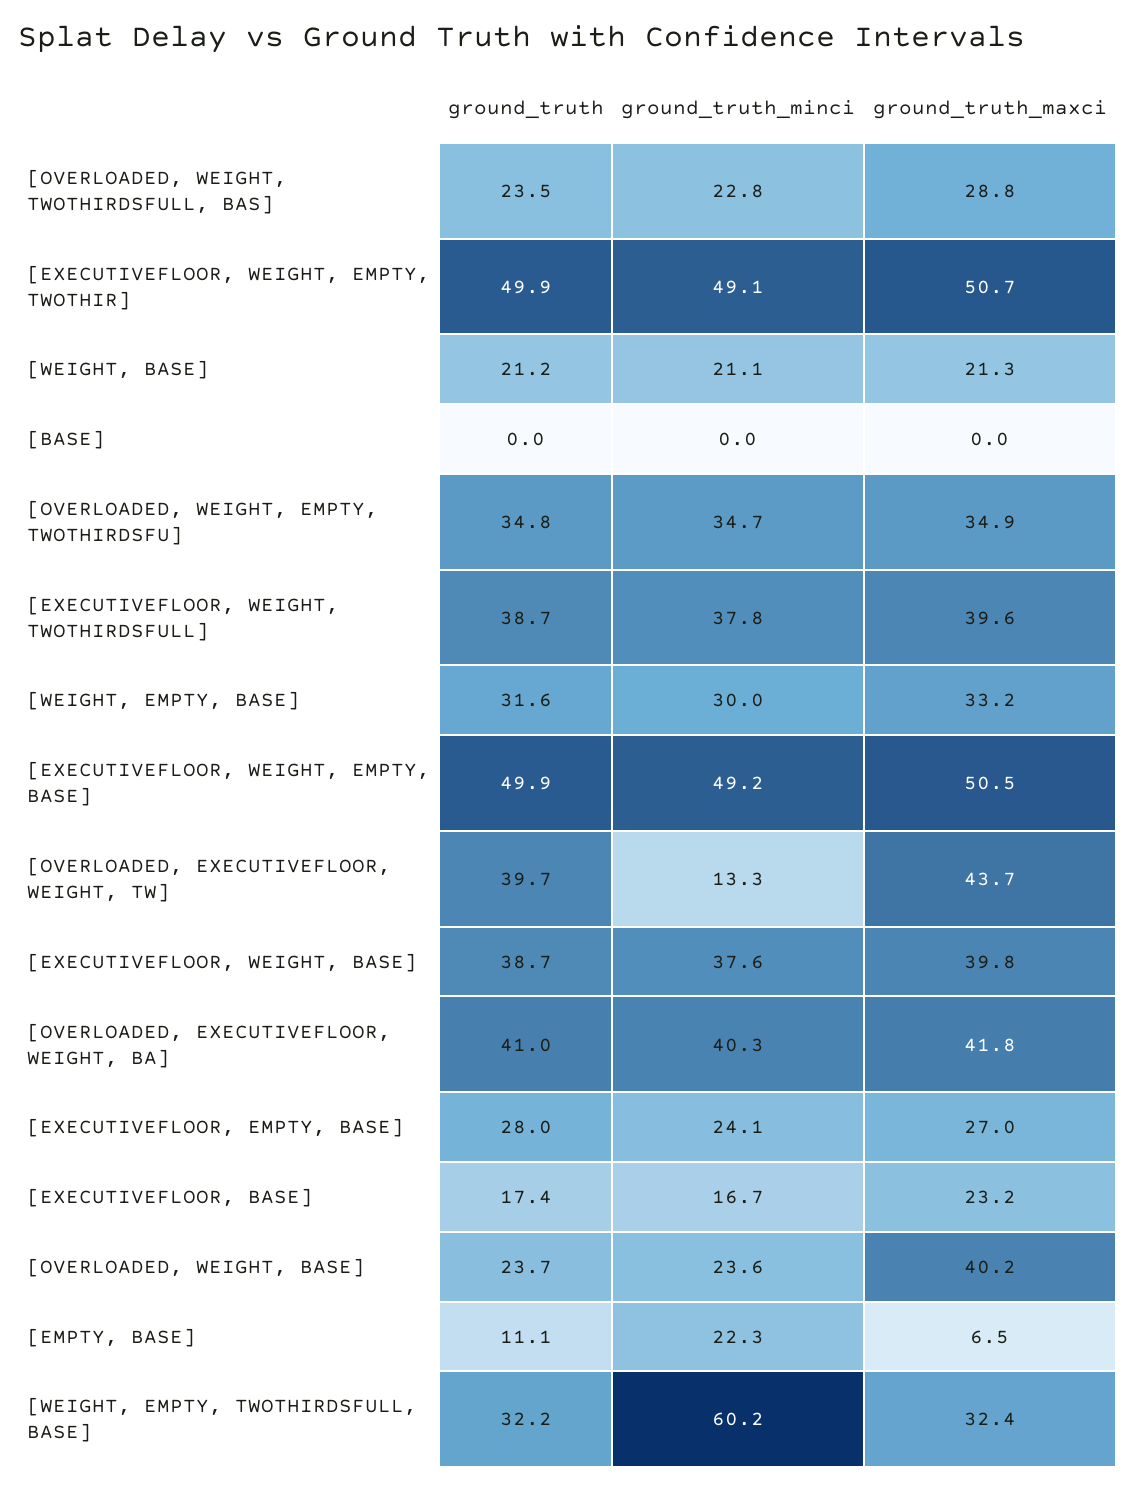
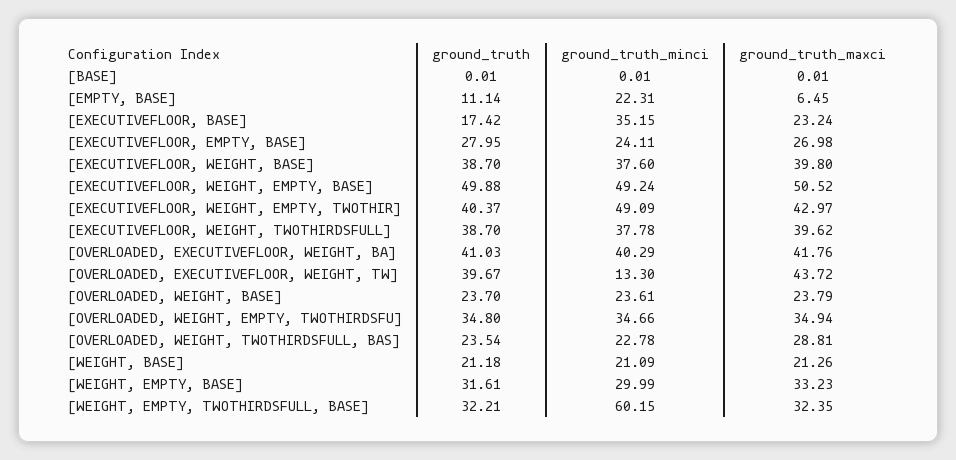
  {
    "ground_truth": {
      "[OVERLOADED, WEIGHT, TWOTHIRDSFULL, BAS]": 23.54,
-     "[EXECUTIVEFLOOR, WEIGHT, EMPTY, TWOTHIR]": 49.9,
+     "[EXECUTIVEFLOOR, WEIGHT, EMPTY, TWOTHIR]": 40.37,
      "[WEIGHT, BASE]": 21.18,
      "[BASE]": 0.01,
      "[OVERLOADED, WEIGHT, EMPTY, TWOTHIRDSFU]": 34.8,
      "[EXECUTIVEFLOOR, WEIGHT, TWOTHIRDSFULL]": 38.7,
      "[WEIGHT, EMPTY, BASE]": 31.61,
      "[EXECUTIVEFLOOR, WEIGHT, EMPTY, BASE]": 49.88,
      "[OVERLOADED, EXECUTIVEFLOOR, WEIGHT, TW]": 39.67,
      "[EXECUTIVEFLOOR, WEIGHT, BASE]": 38.7,
      "[OVERLOADED, EXECUTIVEFLOOR, WEIGHT, BA]": 41.03,
      "[EXECUTIVEFLOOR, EMPTY, BASE]": 27.95,
      "[EXECUTIVEFLOOR, BASE]": 17.42,
      "[OVERLOADED, WEIGHT, BASE]": 23.7,
      "[EMPTY, BASE]": 11.14,
      "[WEIGHT, EMPTY, TWOTHIRDSFULL, BASE]": 32.21
    },
    "ground_truth_minci": {
      "[OVERLOADED, WEIGHT, TWOTHIRDSFULL, BAS]": 22.78,
      "[EXECUTIVEFLOOR, WEIGHT, EMPTY, TWOTHIR]": 49.09,
      "[WEIGHT, BASE]": 21.09,
      "[BASE]": 0.01,
      "[OVERLOADED, WEIGHT, EMPTY, TWOTHIRDSFU]": 34.66,
      "[EXECUTIVEFLOOR, WEIGHT, TWOTHIRDSFULL]": 37.78,
      "[WEIGHT, EMPTY, BASE]": 29.99,
      "[EXECUTIVEFLOOR, WEIGHT, EMPTY, BASE]": 49.24,
      "[OVERLOADED, EXECUTIVEFLOOR, WEIGHT, TW]": 13.3,
      "[EXECUTIVEFLOOR, WEIGHT, BASE]": 37.6,
      "[OVERLOADED, EXECUTIVEFLOOR, WEIGHT, BA]": 40.29,
      "[EXECUTIVEFLOOR, EMPTY, BASE]": 24.11,
-     "[EXECUTIVEFLOOR, BASE]": 16.7,
+     "[EXECUTIVEFLOOR, BASE]": 35.15,
      "[OVERLOADED, WEIGHT, BASE]": 23.61,
      "[EMPTY, BASE]": 22.31,
      "[WEIGHT, EMPTY, TWOTHIRDSFULL, BASE]": 60.15
    },
    "ground_truth_maxci": {
      "[OVERLOADED, WEIGHT, TWOTHIRDSFULL, BAS]": 28.81,
-     "[EXECUTIVEFLOOR, WEIGHT, EMPTY, TWOTHIR]": 50.7,
+     "[EXECUTIVEFLOOR, WEIGHT, EMPTY, TWOTHIR]": 42.97,
      "[WEIGHT, BASE]": 21.26,
      "[BASE]": 0.01,
      "[OVERLOADED, WEIGHT, EMPTY, TWOTHIRDSFU]": 34.94,
      "[EXECUTIVEFLOOR, WEIGHT, TWOTHIRDSFULL]": 39.62,
      "[WEIGHT, EMPTY, BASE]": 33.23,
      "[EXECUTIVEFLOOR, WEIGHT, EMPTY, BASE]": 50.52,
      "[OVERLOADED, EXECUTIVEFLOOR, WEIGHT, TW]": 43.72,
      "[EXECUTIVEFLOOR, WEIGHT, BASE]": 39.8,
      "[OVERLOADED, EXECUTIVEFLOOR, WEIGHT, BA]": 41.76,
      "[EXECUTIVEFLOOR, EMPTY, BASE]": 26.98,
      "[EXECUTIVEFLOOR, BASE]": 23.24,
-     "[OVERLOADED, WEIGHT, BASE]": 40.2,
+     "[OVERLOADED, WEIGHT, BASE]": 23.79,
      "[EMPTY, BASE]": 6.45,
      "[WEIGHT, EMPTY, TWOTHIRDSFULL, BASE]": 32.35
    }
  }

